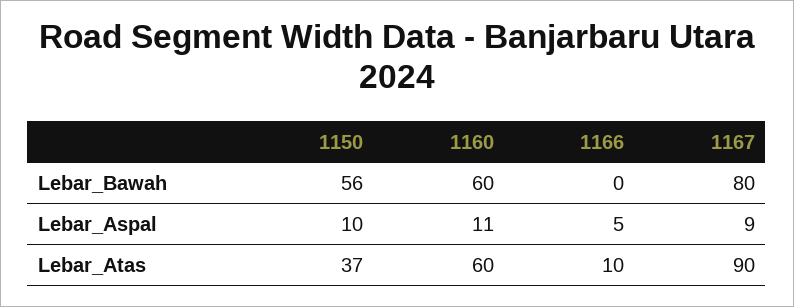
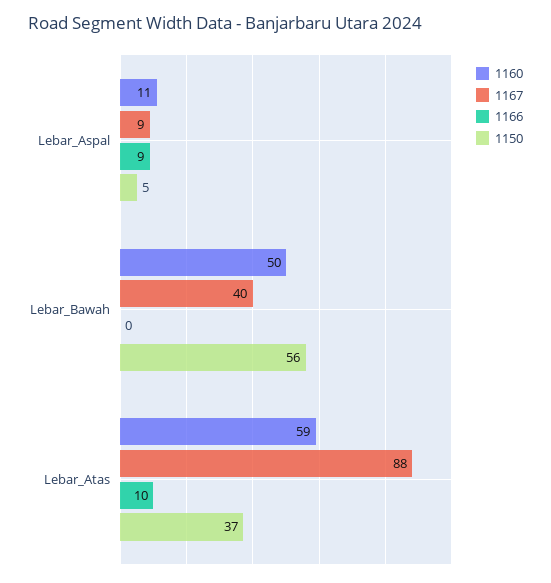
  {
    "1150": {
      "Lebar_Bawah": 56,
-     "Lebar_Aspal": 10,
+     "Lebar_Aspal": 5,
      "Lebar_Atas": 37
    },
    "1160": {
-     "Lebar_Bawah": 60,
+     "Lebar_Bawah": 50,
      "Lebar_Aspal": 11,
-     "Lebar_Atas": 60
+     "Lebar_Atas": 59
    },
    "1166": {
      "Lebar_Bawah": 0,
-     "Lebar_Aspal": 5,
+     "Lebar_Aspal": 9,
      "Lebar_Atas": 10
    },
    "1167": {
-     "Lebar_Bawah": 80,
+     "Lebar_Bawah": 40,
      "Lebar_Aspal": 9,
-     "Lebar_Atas": 90
+     "Lebar_Atas": 88
    }
  }

